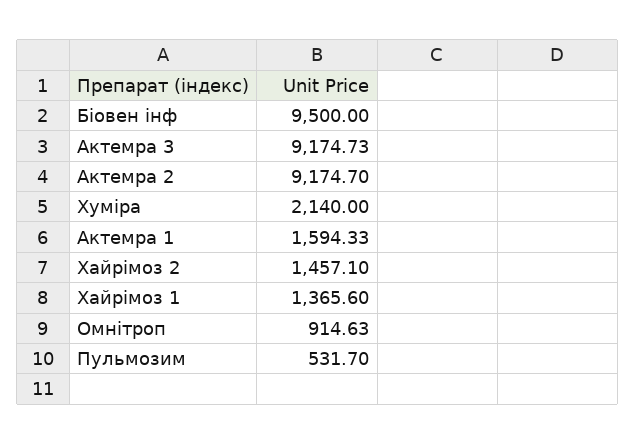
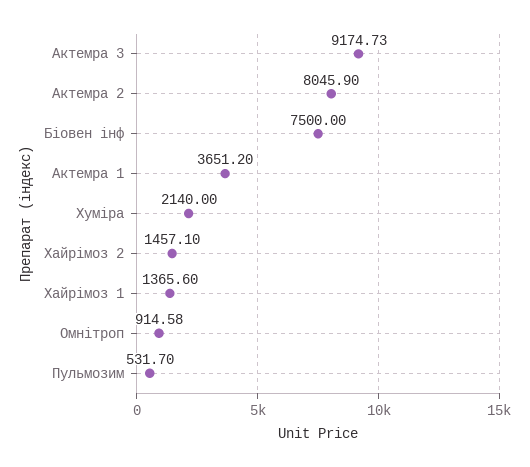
  {
-   "Біовен інф": 9500,
+   "Біовен інф": 7500,
    "Актемра 3": 9174.73,
-   "Актемра 2": 9174.7,
+   "Актемра 2": 8045.9,
    "Хуміра": 2140,
-   "Актемра 1": 1594.33,
+   "Актемра 1": 3651.2,
    "Хайрімоз 2": 1457.1,
    "Хайрімоз 1": 1365.6,
-   "Омнітроп": 914.63,
+   "Омнітроп": 914.58,
    "Пульмозим": 531.7
  }

